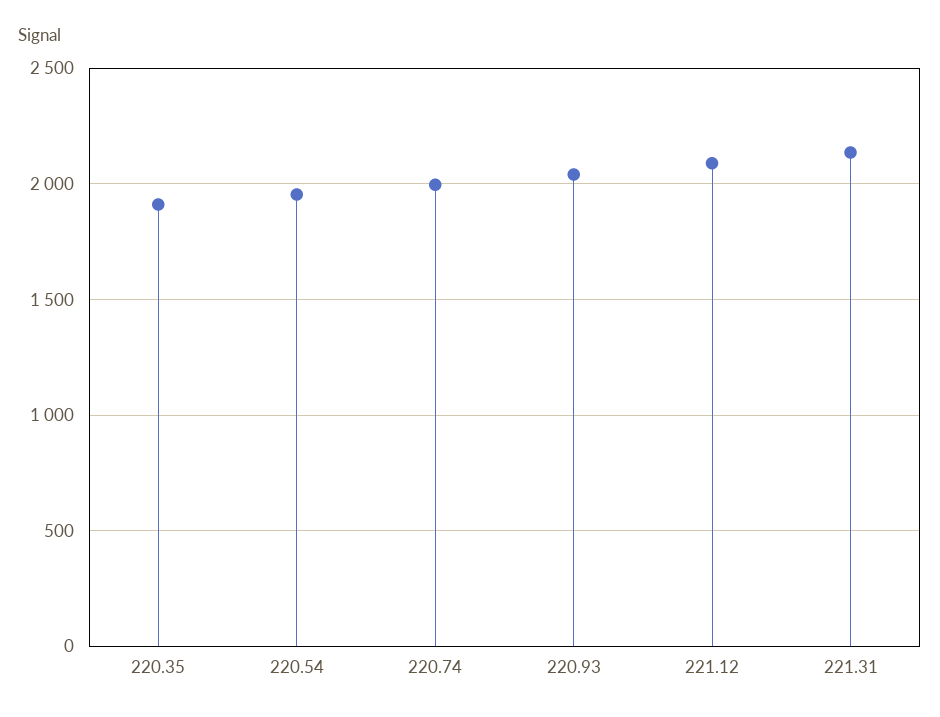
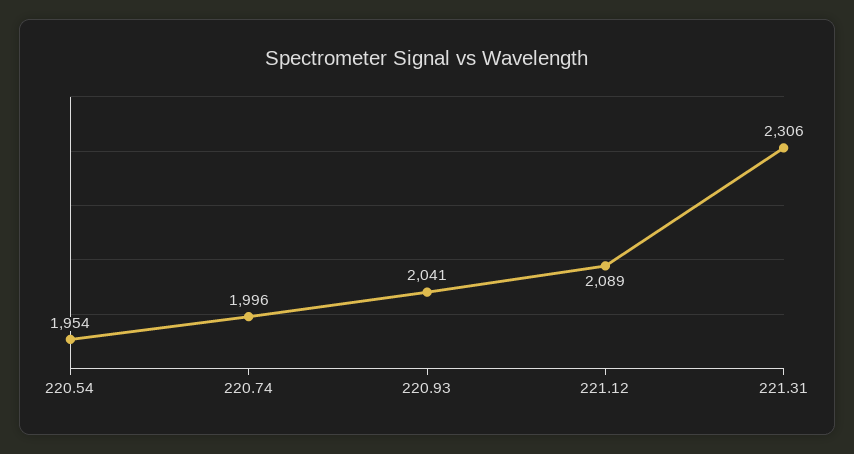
  {
-   "220.35": 1900,
    "220.54": 1954,
    "220.74": 1996,
    "220.93": 2041,
    "221.12": 2089,
-   "221.31": 2150
+   "221.31": 2306
  }

